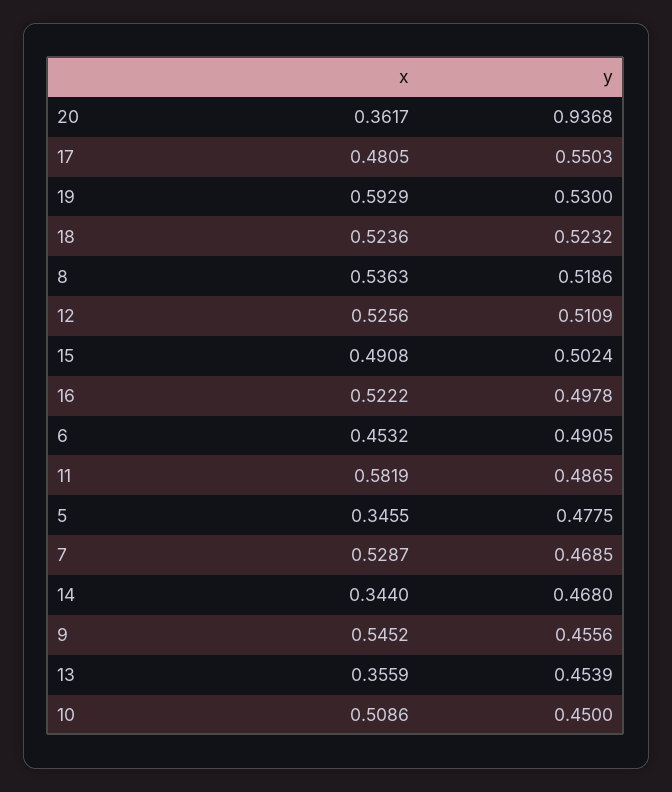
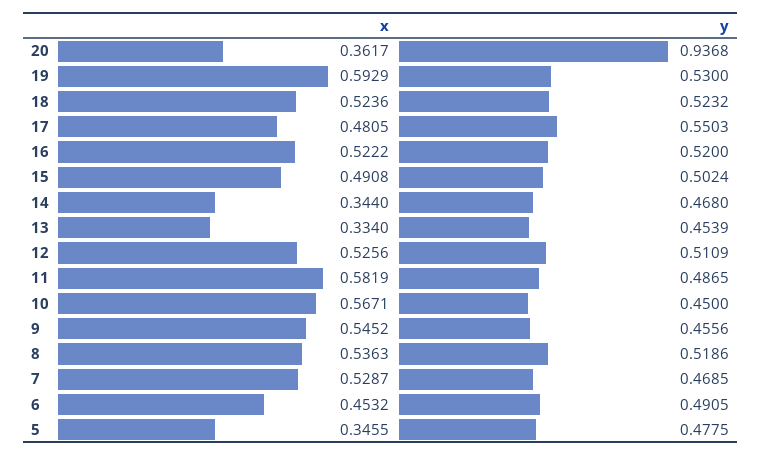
  {
    "x": {
      "20": 0.3617,
      "17": 0.4805,
      "19": 0.5929,
      "18": 0.5236,
      "8": 0.5363,
      "12": 0.5256,
      "15": 0.4908,
      "16": 0.5222,
      "6": 0.4532,
      "11": 0.5819,
      "5": 0.3455,
      "7": 0.5287,
      "14": 0.344,
      "9": 0.5452,
-     "13": 0.3559,
+     "13": 0.334,
-     "10": 0.5086
+     "10": 0.5671
    },
    "y": {
      "20": 0.9368,
      "17": 0.5503,
      "19": 0.53,
      "18": 0.5232,
      "8": 0.5186,
      "12": 0.5109,
      "15": 0.5024,
-     "16": 0.4978,
+     "16": 0.52,
      "6": 0.4905,
      "11": 0.4865,
      "5": 0.4775,
      "7": 0.4685,
      "14": 0.468,
      "9": 0.4556,
      "13": 0.4539,
      "10": 0.45
    }
  }

